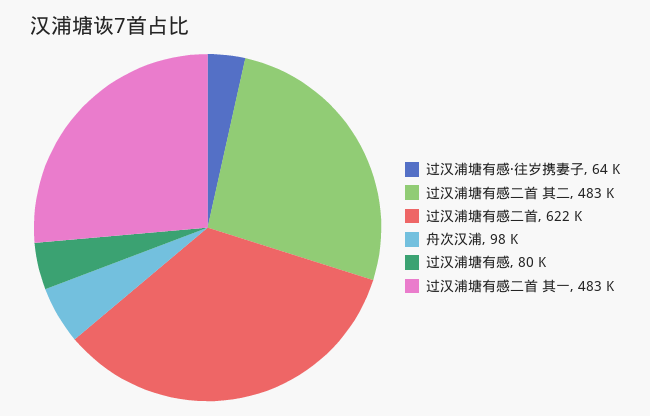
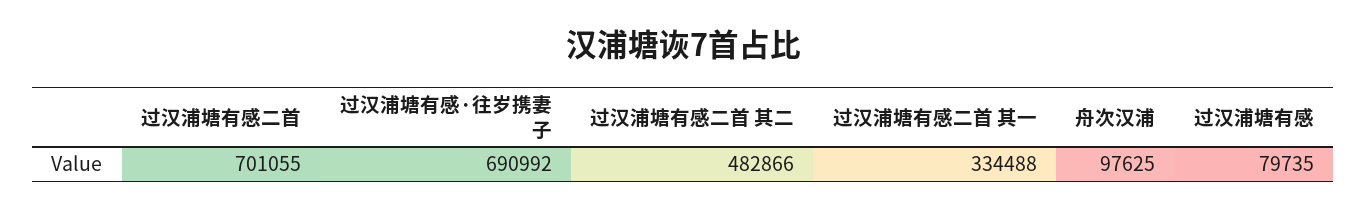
  {
-   "过汉浦塘有感·往岁携妻子": 64000,
+   "过汉浦塘有感·往岁携妻子": 690992,
    "过汉浦塘有感二首 其二": 482866,
-   "过汉浦塘有感二首": 622000,
+   "过汉浦塘有感二首": 701055,
    "舟次汉浦": 97625,
    "过汉浦塘有感": 79735,
-   "过汉浦塘有感二首 其一": 483000
+   "过汉浦塘有感二首 其一": 334488
  }

